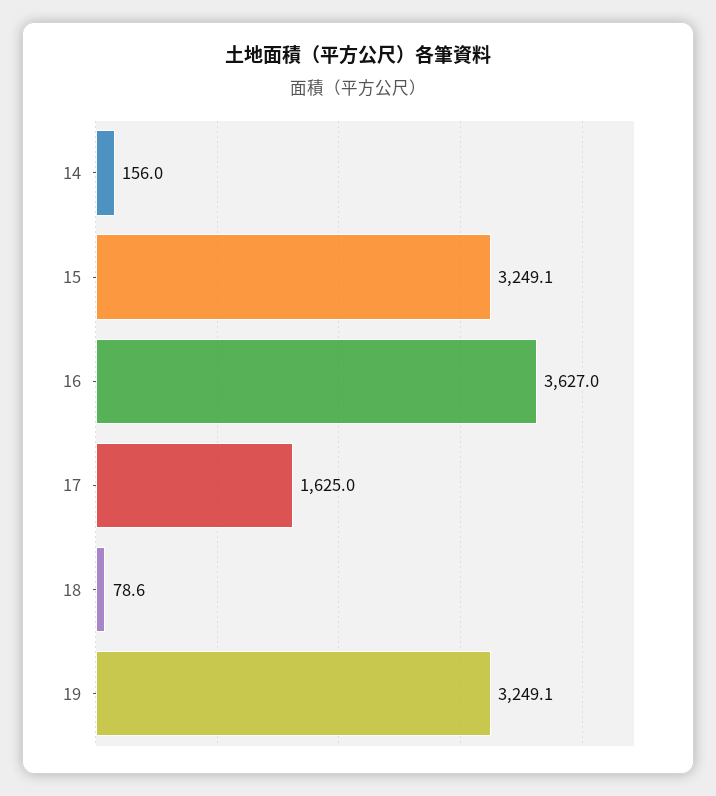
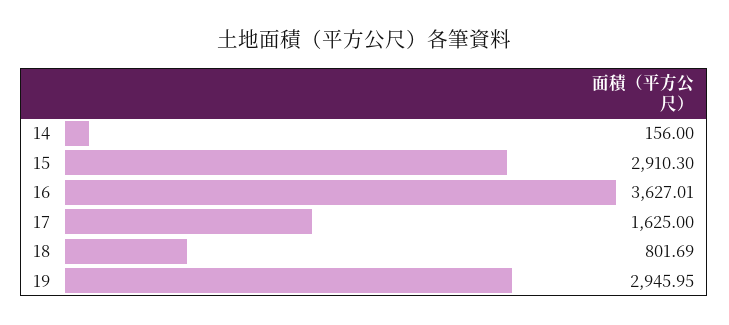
  {
    "14": 156,
-   "15": 3249.1,
+   "15": 2910.3,
    "16": 3627.01,
    "17": 1625,
-   "18": 78.6,
+   "18": 801.69,
-   "19": 3249.1
+   "19": 2945.95
  }

